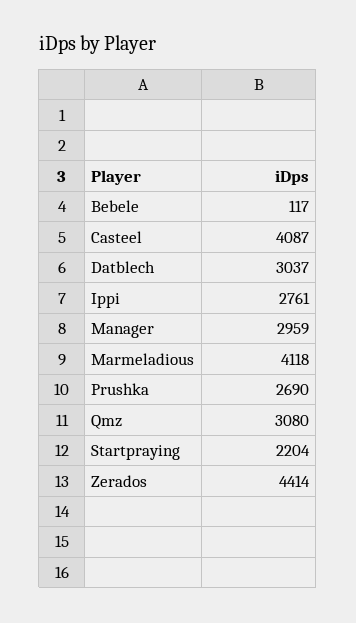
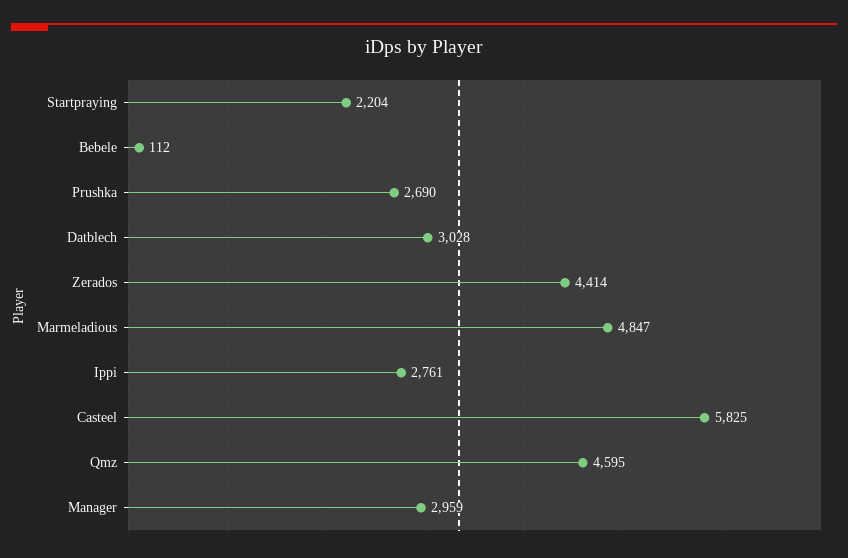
  {
-   "Bebele": 117,
+   "Bebele": 112,
-   "Casteel": 4087,
+   "Casteel": 5825,
-   "Datblech": 3037,
+   "Datblech": 3028,
    "Ippi": 2761,
    "Manager": 2959,
-   "Marmeladious": 4118,
+   "Marmeladious": 4847,
    "Prushka": 2690,
-   "Qmz": 3080,
+   "Qmz": 4595,
    "Startpraying": 2204,
    "Zerados": 4414
  }

